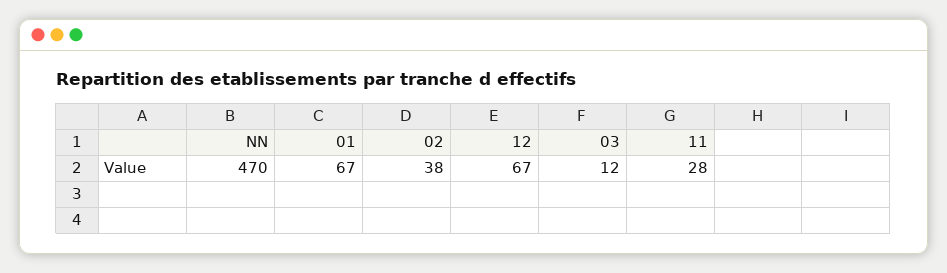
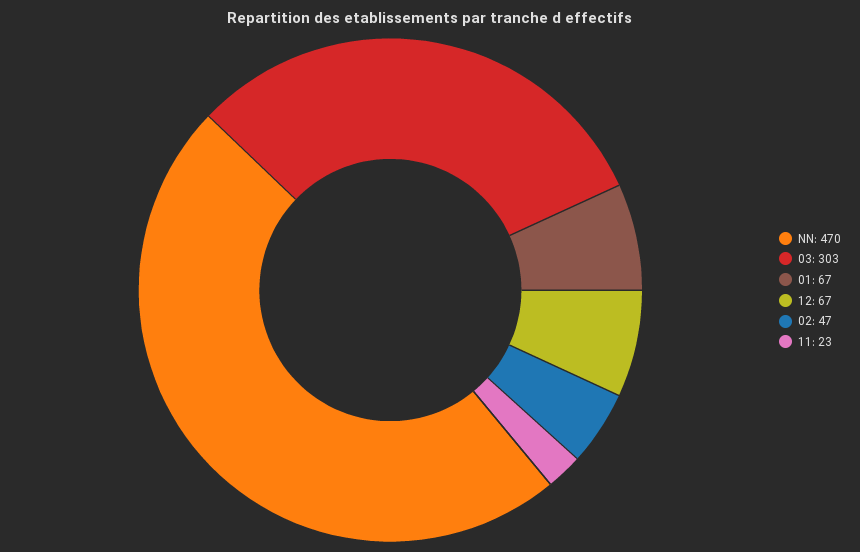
  {
    "NN": 470,
    "01": 67,
-   "02": 38,
+   "02": 47,
    "12": 67,
-   "03": 12,
+   "03": 303,
-   "11": 28
+   "11": 23
  }

